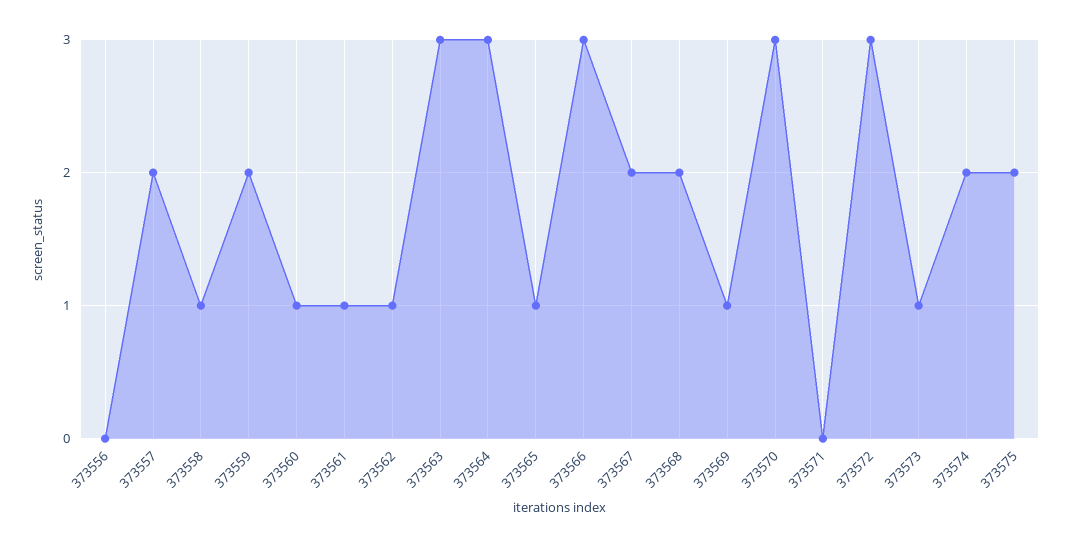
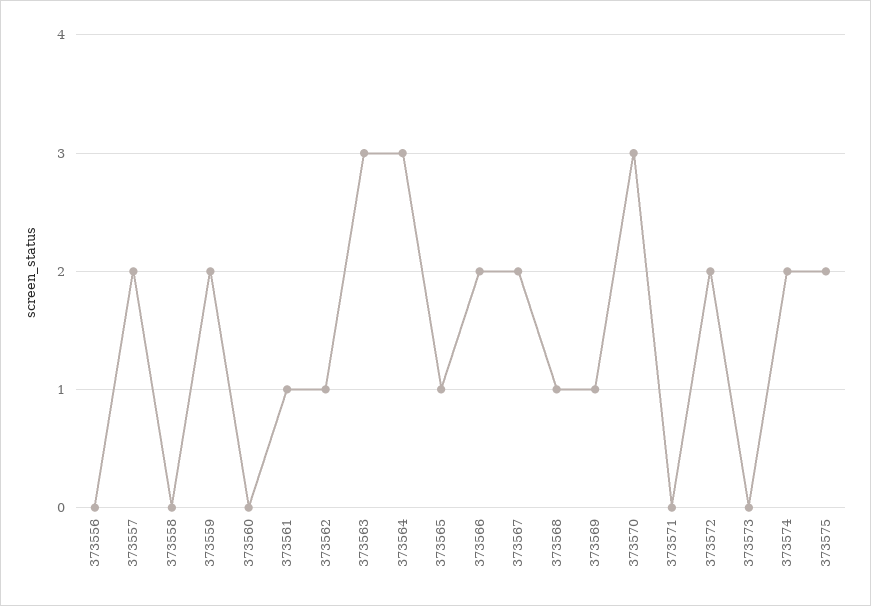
  {
    "373556": 0,
    "373557": 2,
-   "373558": 1,
+   "373558": 0,
    "373559": 2,
-   "373560": 1,
+   "373560": 0,
    "373561": 1,
    "373562": 1,
    "373563": 3,
    "373564": 3,
    "373565": 1,
-   "373566": 3,
+   "373566": 2,
    "373567": 2,
-   "373568": 2,
+   "373568": 1,
    "373569": 1,
    "373570": 3,
    "373571": 0,
-   "373572": 3,
+   "373572": 2,
-   "373573": 1,
+   "373573": 0,
    "373574": 2,
    "373575": 2
  }

